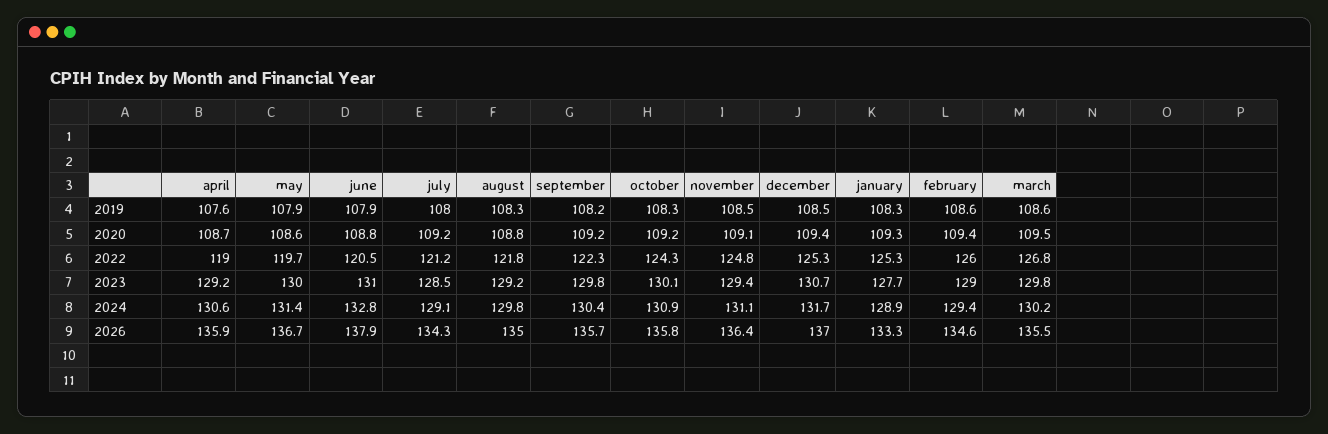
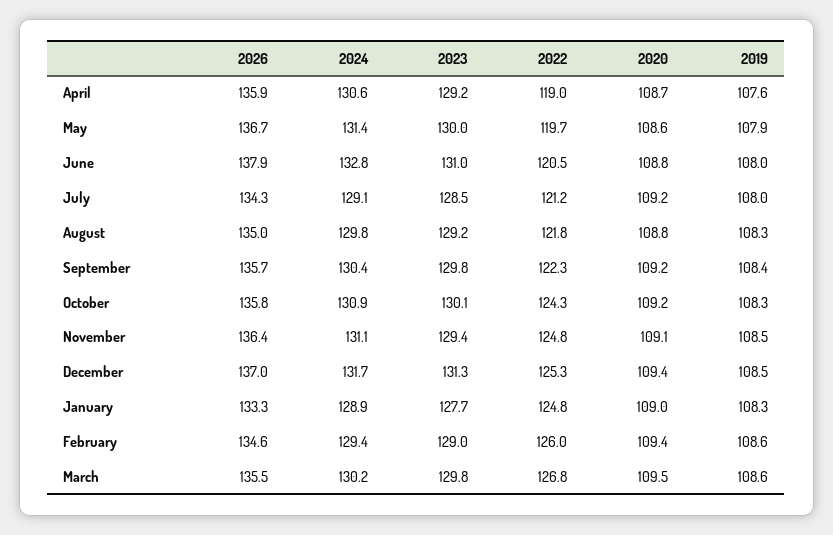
  {
    "april": {
      "2019": 107.6,
      "2020": 108.7,
      "2022": 119,
      "2023": 129.2,
      "2024": 130.6,
      "2026": 135.9
    },
    "may": {
      "2019": 107.9,
      "2020": 108.6,
      "2022": 119.7,
      "2023": 130,
      "2024": 131.4,
      "2026": 136.7
    },
    "june": {
-     "2019": 107.9,
+     "2019": 108,
      "2020": 108.8,
      "2022": 120.5,
      "2023": 131,
      "2024": 132.8,
      "2026": 137.9
    },
    "july": {
      "2019": 108,
      "2020": 109.2,
      "2022": 121.2,
      "2023": 128.5,
      "2024": 129.1,
      "2026": 134.3
    },
    "august": {
      "2019": 108.3,
      "2020": 108.8,
      "2022": 121.8,
      "2023": 129.2,
      "2024": 129.8,
      "2026": 135
    },
    "september": {
-     "2019": 108.2,
+     "2019": 108.4,
      "2020": 109.2,
      "2022": 122.3,
      "2023": 129.8,
      "2024": 130.4,
      "2026": 135.7
    },
    "october": {
      "2019": 108.3,
      "2020": 109.2,
      "2022": 124.3,
      "2023": 130.1,
      "2024": 130.9,
      "2026": 135.8
    },
    "november": {
      "2019": 108.5,
      "2020": 109.1,
      "2022": 124.8,
      "2023": 129.4,
      "2024": 131.1,
      "2026": 136.4
    },
    "december": {
      "2019": 108.5,
      "2020": 109.4,
      "2022": 125.3,
-     "2023": 130.7,
+     "2023": 131.3,
      "2024": 131.7,
      "2026": 137
    },
    "january": {
      "2019": 108.3,
-     "2020": 109.3,
+     "2020": 109,
-     "2022": 125.3,
+     "2022": 124.8,
      "2023": 127.7,
      "2024": 128.9,
      "2026": 133.3
    },
    "february": {
      "2019": 108.6,
      "2020": 109.4,
      "2022": 126,
      "2023": 129,
      "2024": 129.4,
      "2026": 134.6
    },
    "march": {
      "2019": 108.6,
      "2020": 109.5,
      "2022": 126.8,
      "2023": 129.8,
      "2024": 130.2,
      "2026": 135.5
    }
  }

